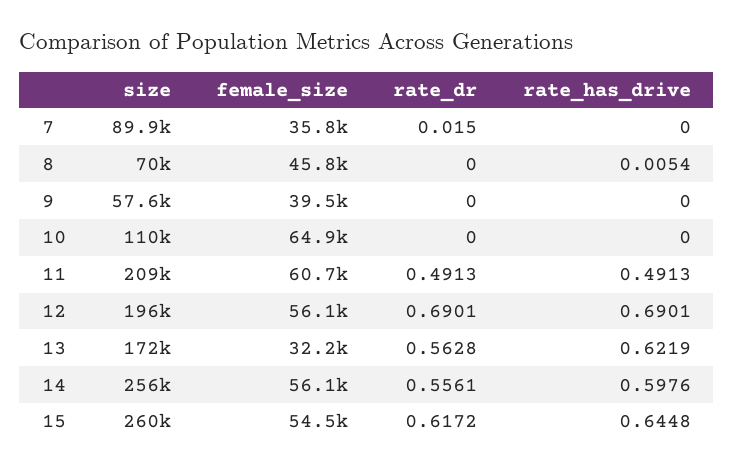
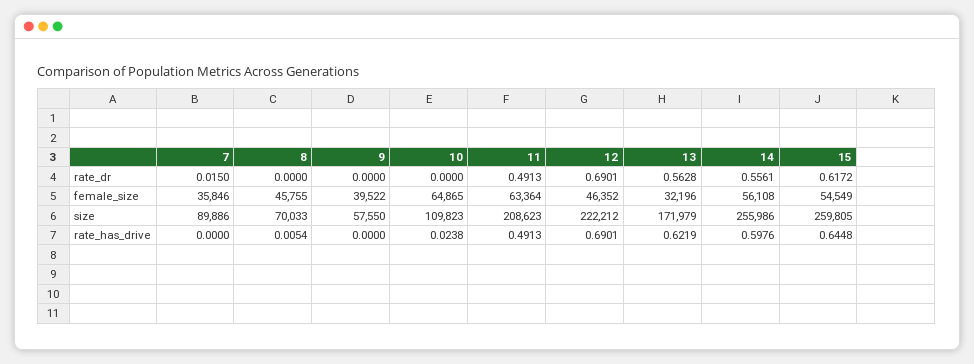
  {
    "size": {
      "7": 89886,
      "8": 70033,
      "9": 57550,
      "10": 109823,
      "11": 208623,
-     "12": 196000,
+     "12": 222212,
      "13": 171979,
      "14": 255986,
      "15": 259805
    },
    "female_size": {
      "7": 35846,
      "8": 45755,
      "9": 39522,
      "10": 64865,
-     "11": 60700,
+     "11": 63364,
-     "12": 56100,
+     "12": 46352,
      "13": 32196,
      "14": 56108,
      "15": 54549
    },
    "rate_dr": {
      "7": 0.015,
      "8": 0,
      "9": 0,
      "10": 0,
      "11": 0.4913,
      "12": 0.6901,
      "13": 0.5628,
      "14": 0.5561,
      "15": 0.6172
    },
    "rate_has_drive": {
      "7": 0,
      "8": 0.0054,
      "9": 0,
-     "10": 0,
+     "10": 0.0238,
      "11": 0.4913,
      "12": 0.6901,
      "13": 0.6219,
      "14": 0.5976,
      "15": 0.6448
    }
  }

